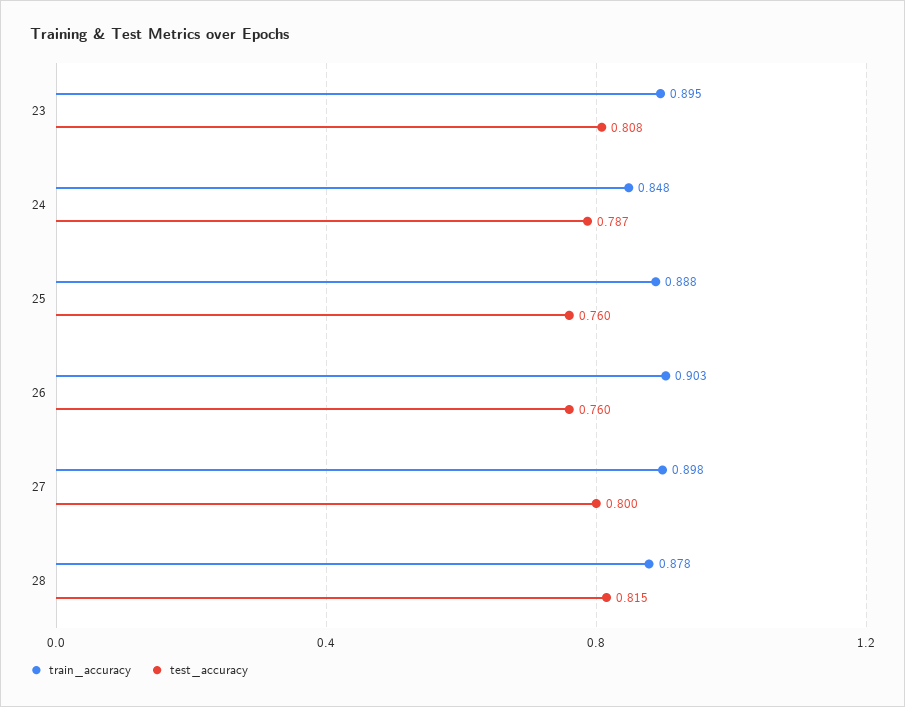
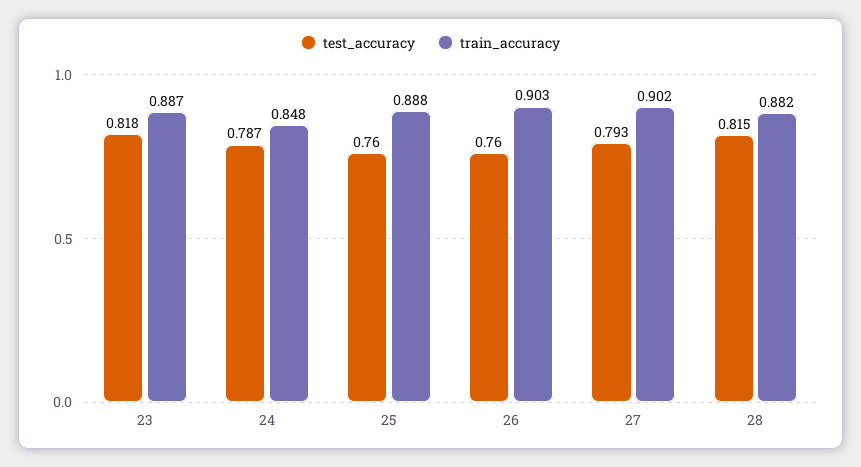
  {
    "train_accuracy": {
-     "23": 0.895,
+     "23": 0.887,
      "24": 0.848,
      "25": 0.888,
      "26": 0.903,
-     "27": 0.898,
+     "27": 0.902,
-     "28": 0.878
+     "28": 0.882
    },
    "test_accuracy": {
-     "23": 0.808,
+     "23": 0.818,
      "24": 0.787,
      "25": 0.76,
      "26": 0.76,
-     "27": 0.8,
+     "27": 0.793,
      "28": 0.815
    }
  }

